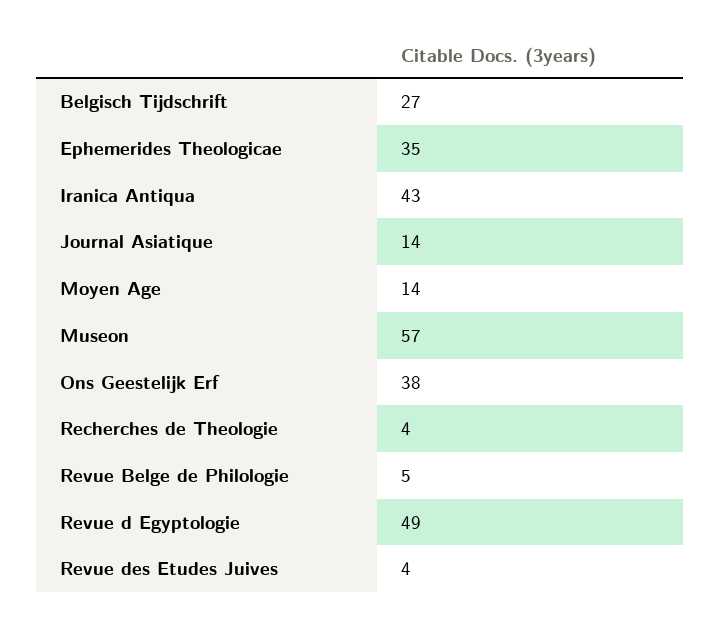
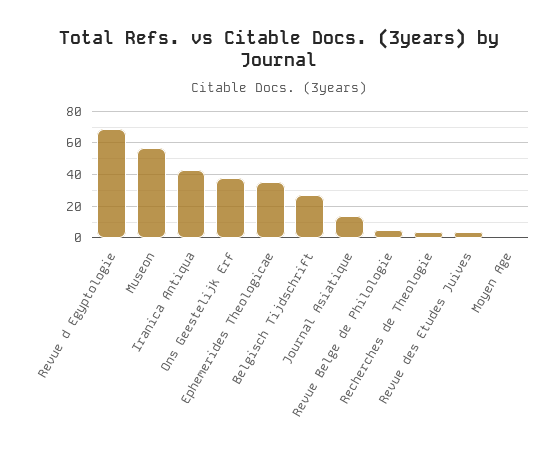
  {
    "Belgisch Tijdschrift": 27,
    "Ephemerides Theologicae": 35,
    "Iranica Antiqua": 43,
    "Journal Asiatique": 14,
-   "Moyen Age": 14,
+   "Moyen Age": 0,
    "Museon": 57,
    "Ons Geestelijk Erf": 38,
    "Recherches de Theologie": 4,
    "Revue Belge de Philologie": 5,
-   "Revue d Egyptologie": 49,
+   "Revue d Egyptologie": 70,
    "Revue des Etudes Juives": 4
  }

